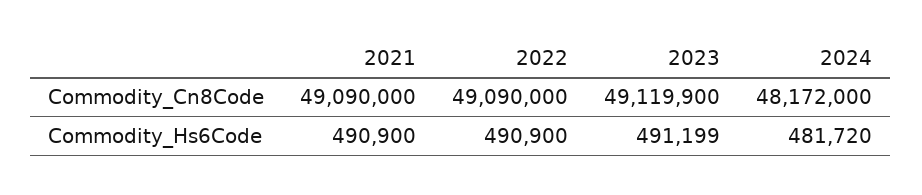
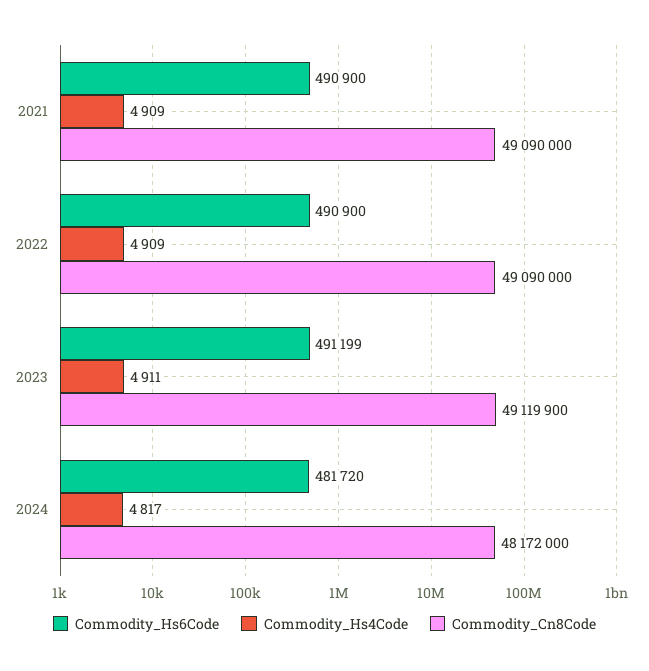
  {
    "Commodity_Cn8Code": {
      "2021": 49090000,
      "2022": 49090000,
      "2023": 49119900,
      "2024": 48172000
    },
    "Commodity_Hs6Code": {
      "2021": 490900,
      "2022": 490900,
      "2023": 491199,
      "2024": 481720
-   }
+   },
+   "Commodity_Hs4Code": {
+     "2021": 4909,
+     "2022": 4909,
+     "2023": 4911,
+     "2024": 4817
+   }
  }

